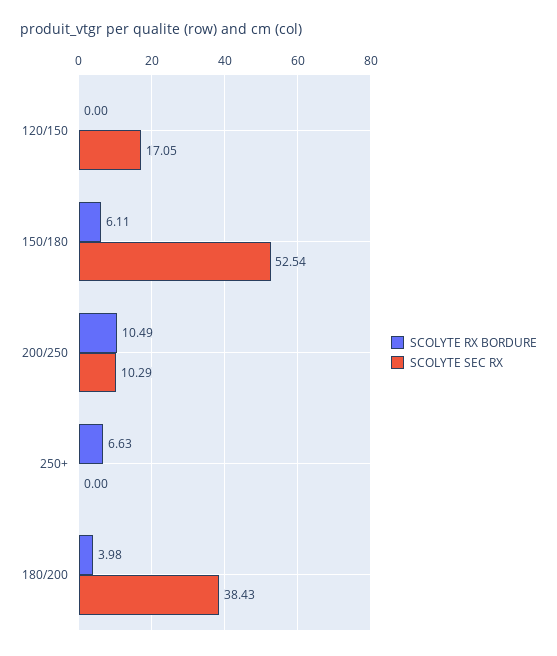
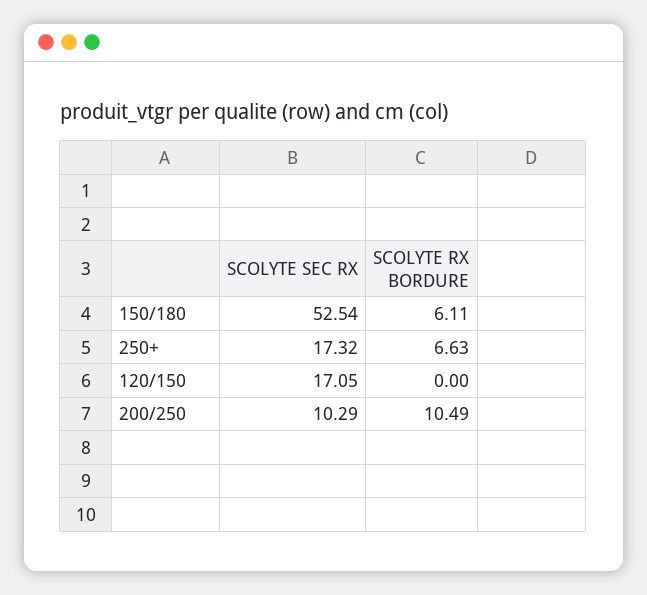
  {
    "SCOLYTE RX BORDURE": {
      "120/150": 0,
      "150/180": 6.11,
      "200/250": 10.49,
-     "250+": 6.63,
+     "250+": 6.63
-     "180/200": 3.98
    },
    "SCOLYTE SEC RX": {
      "120/150": 17.05,
      "150/180": 52.54,
      "200/250": 10.29,
-     "250+": 0,
+     "250+": 17.32
-     "180/200": 38.43
    }
  }

